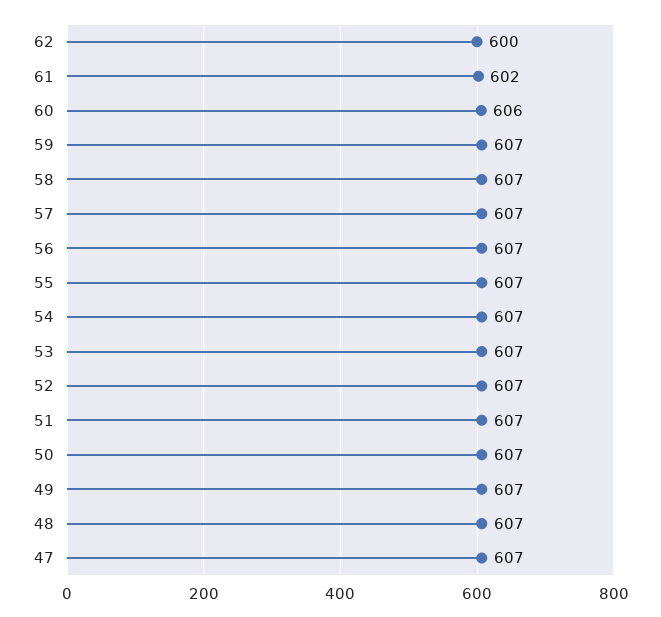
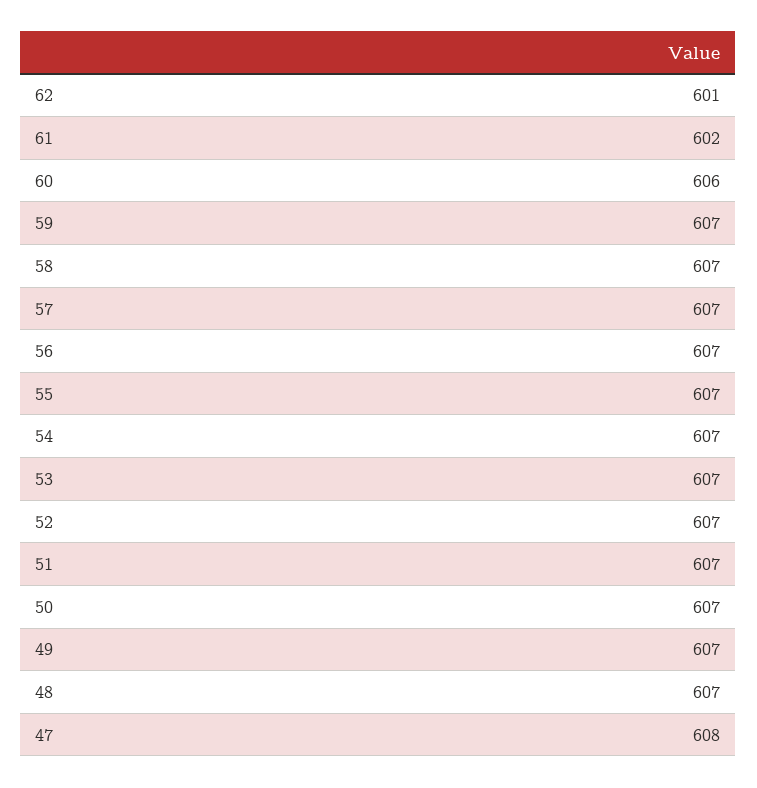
  {
-   "62": 600,
+   "62": 601,
    "61": 602,
    "60": 606,
    "59": 607,
    "58": 607,
    "57": 607,
    "56": 607,
    "55": 607,
    "54": 607,
    "53": 607,
    "52": 607,
    "51": 607,
    "50": 607,
    "49": 607,
    "48": 607,
-   "47": 607
+   "47": 608
  }

